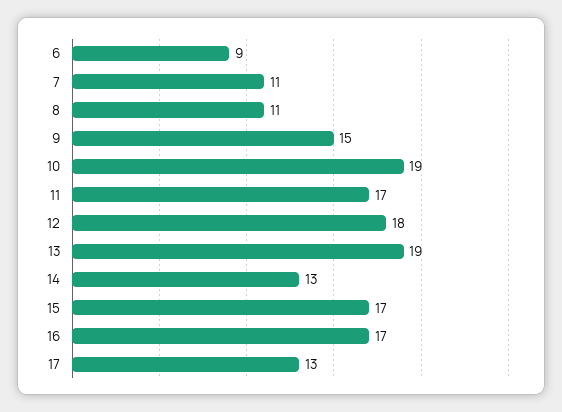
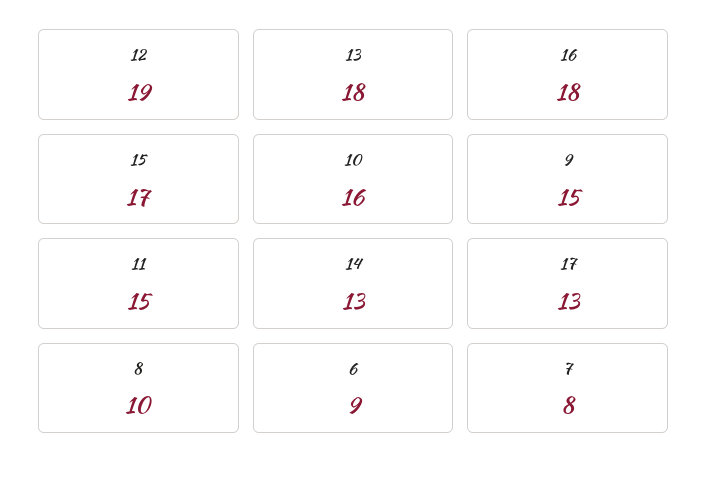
  {
    "6": 9,
-   "7": 11,
+   "7": 8,
-   "8": 11,
+   "8": 10,
    "9": 15,
-   "10": 19,
+   "10": 16,
-   "11": 17,
+   "11": 15,
-   "12": 18,
+   "12": 19,
-   "13": 19,
+   "13": 18,
    "14": 13,
    "15": 17,
-   "16": 17,
+   "16": 18,
    "17": 13
  }

